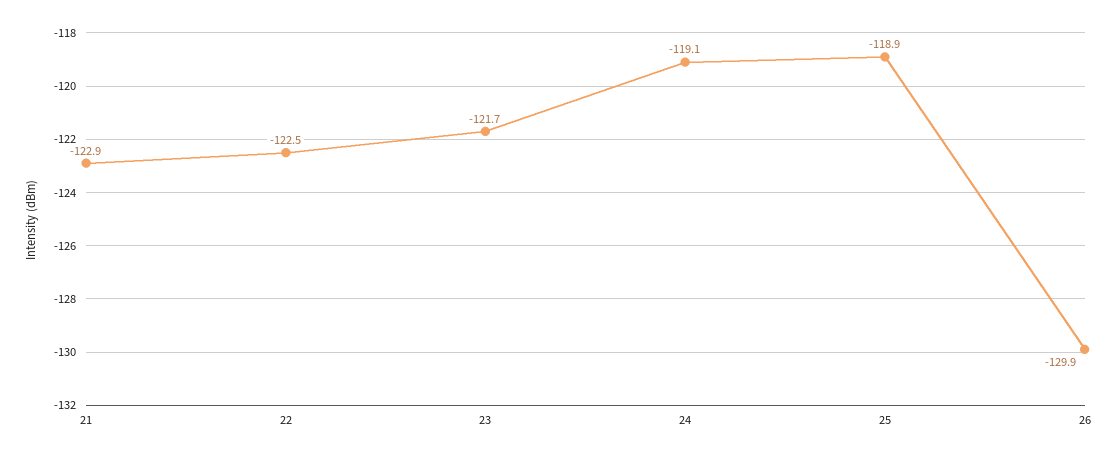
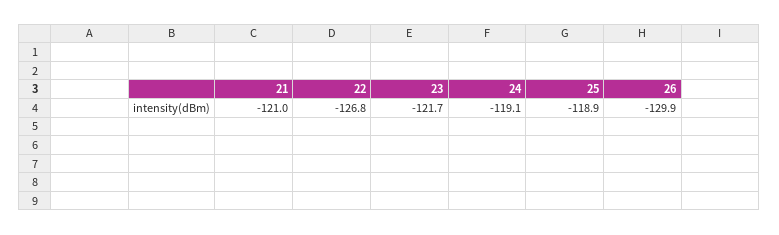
  {
-   "21": -122.9,
+   "21": -121,
-   "22": -122.5,
+   "22": -126.8,
    "23": -121.7,
    "24": -119.1,
    "25": -118.9,
    "26": -129.9
  }

